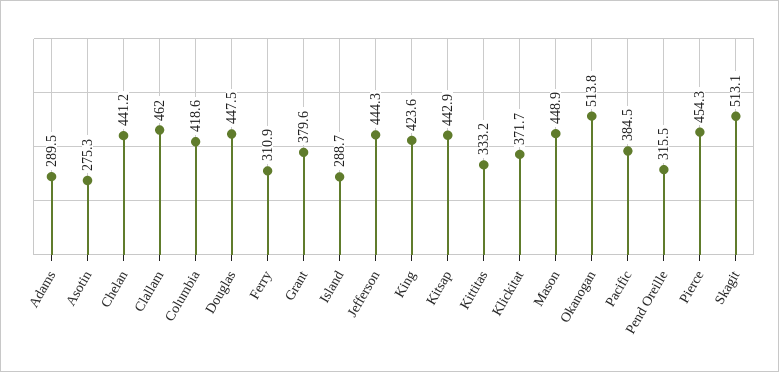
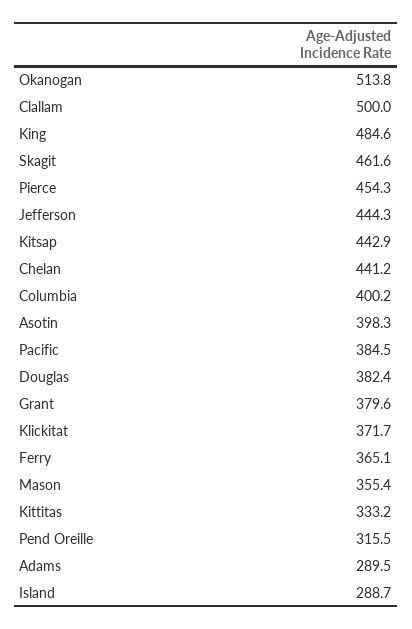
  {
    "Adams": 289.5,
-   "Asotin": 275.3,
+   "Asotin": 398.3,
    "Chelan": 441.2,
-   "Clallam": 462,
+   "Clallam": 500,
-   "Columbia": 418.6,
+   "Columbia": 400.2,
-   "Douglas": 447.5,
+   "Douglas": 382.4,
-   "Ferry": 310.9,
+   "Ferry": 365.1,
    "Grant": 379.6,
    "Island": 288.7,
    "Jefferson": 444.3,
-   "King": 423.6,
+   "King": 484.6,
    "Kitsap": 442.9,
    "Kittitas": 333.2,
    "Klickitat": 371.7,
-   "Mason": 448.9,
+   "Mason": 355.4,
    "Okanogan": 513.8,
    "Pacific": 384.5,
    "Pend Oreille": 315.5,
    "Pierce": 454.3,
-   "Skagit": 513.1
+   "Skagit": 461.6
  }

